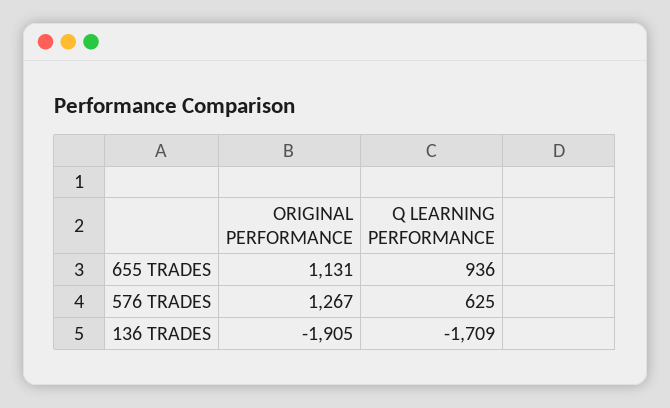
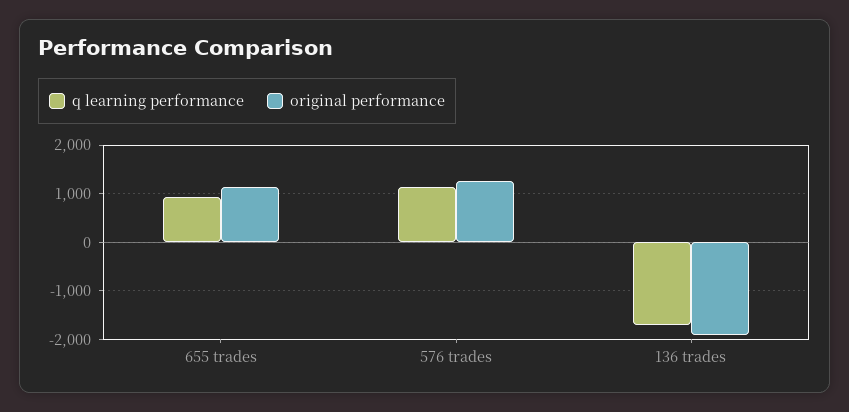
  {
    "ORIGINAL PERFORMANCE": {
      "655 TRADES": 1131,
      "576 TRADES": 1267,
      "136 TRADES": -1905
    },
    "Q LEARNING PERFORMANCE": {
      "655 TRADES": 936,
-     "576 TRADES": 625,
+     "576 TRADES": 1200,
      "136 TRADES": -1709
    }
  }

